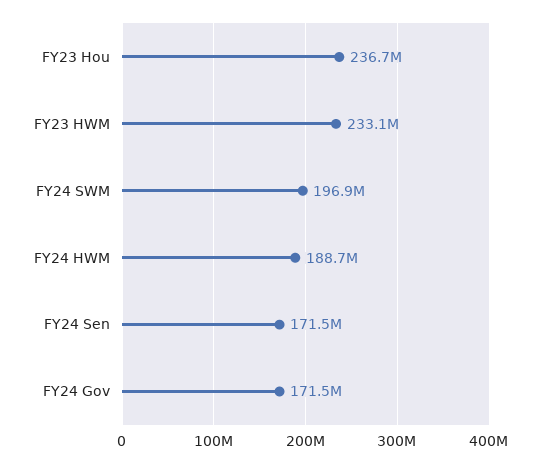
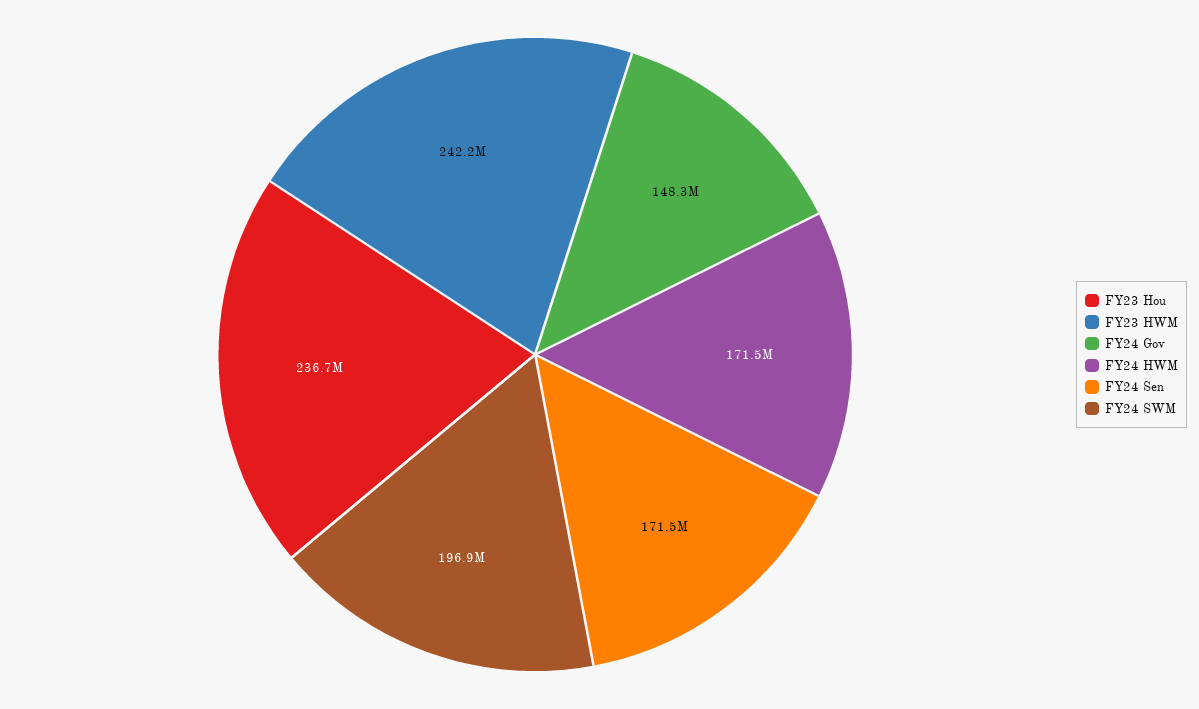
  {
    "FY23 Hou": 236700000,
-   "FY23 HWM": 233100000,
+   "FY23 HWM": 242200000,
    "FY24 SWM": 196900000,
-   "FY24 HWM": 188700000,
+   "FY24 HWM": 171500000,
    "FY24 Sen": 171500000,
-   "FY24 Gov": 171500000
+   "FY24 Gov": 148300000
  }

